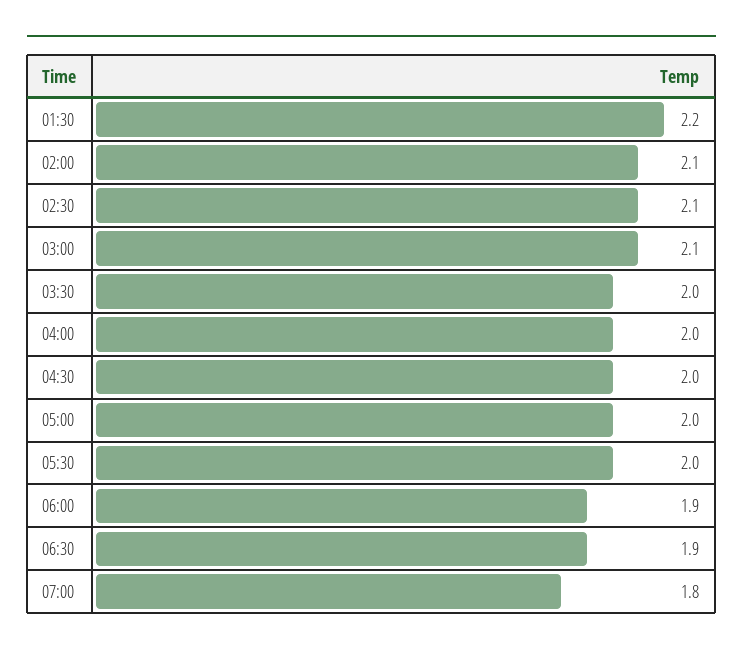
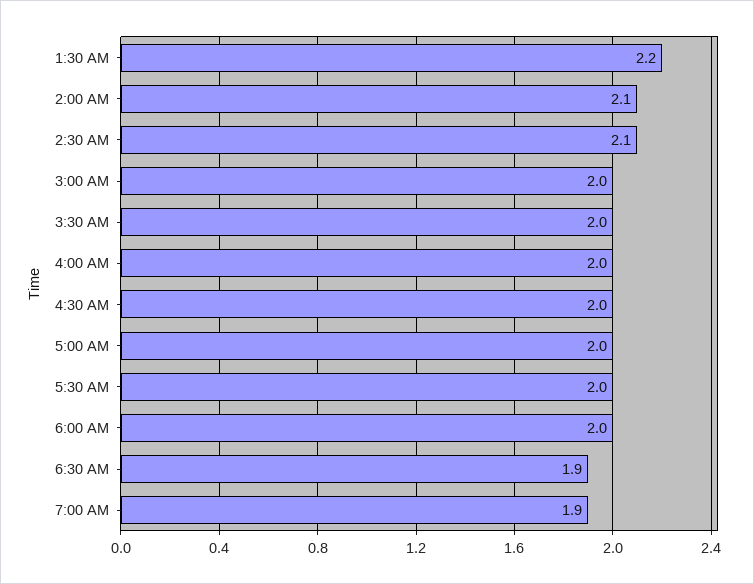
  {
    "01:30": 2.2,
    "02:00": 2.1,
    "02:30": 2.1,
-   "03:00": 2.1,
+   "03:00": 2,
    "03:30": 2,
    "04:00": 2,
    "04:30": 2,
    "05:00": 2,
    "05:30": 2,
-   "06:00": 1.9,
+   "06:00": 2,
    "06:30": 1.9,
-   "07:00": 1.8
+   "07:00": 1.9
  }

